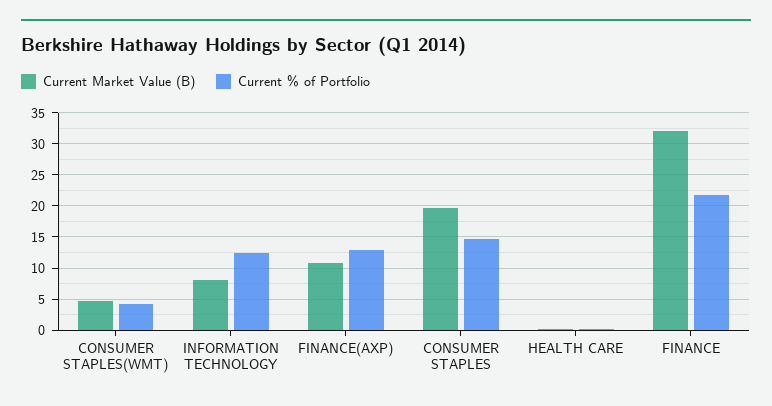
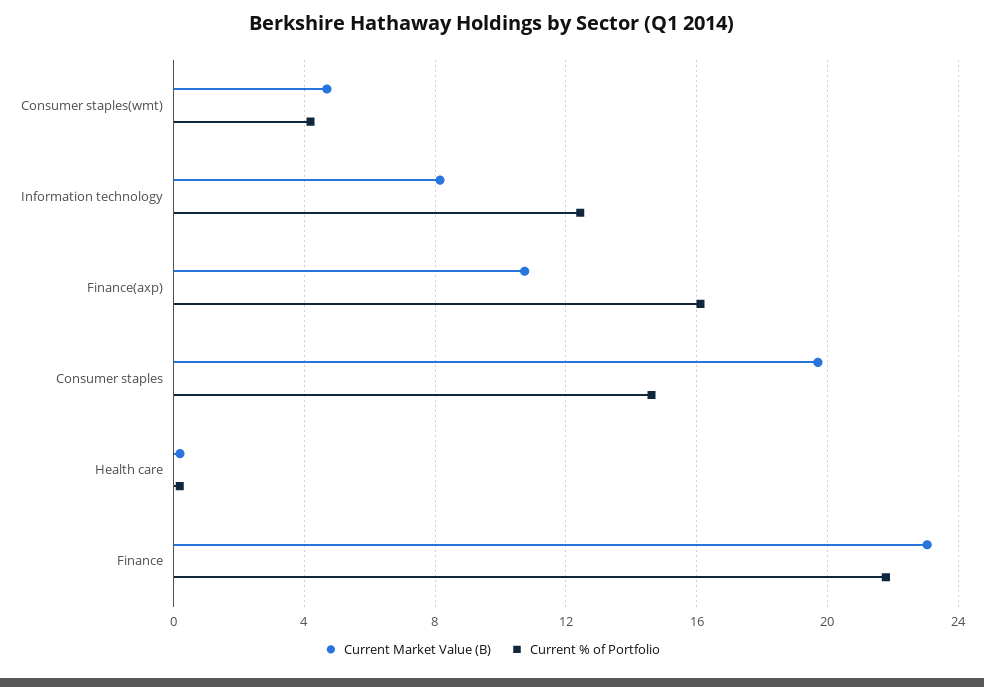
  {
    "Current Market Value (B)": {
      "CONSUMER STAPLES(WMT)": 4.5,
      "INFORMATION TECHNOLOGY": 8,
      "FINANCE(AXP)": 10.5,
      "CONSUMER STAPLES": 19.5,
      "HEALTH CARE": 0,
-     "FINANCE": 32
+     "FINANCE": 23
    },
    "Current % of Portfolio": {
      "CONSUMER STAPLES(WMT)": 4,
      "INFORMATION TECHNOLOGY": 12.5,
-     "FINANCE(AXP)": 13,
+     "FINANCE(AXP)": 16,
      "CONSUMER STAPLES": 14.5,
      "HEALTH CARE": 0,
      "FINANCE": 22
    }
  }

